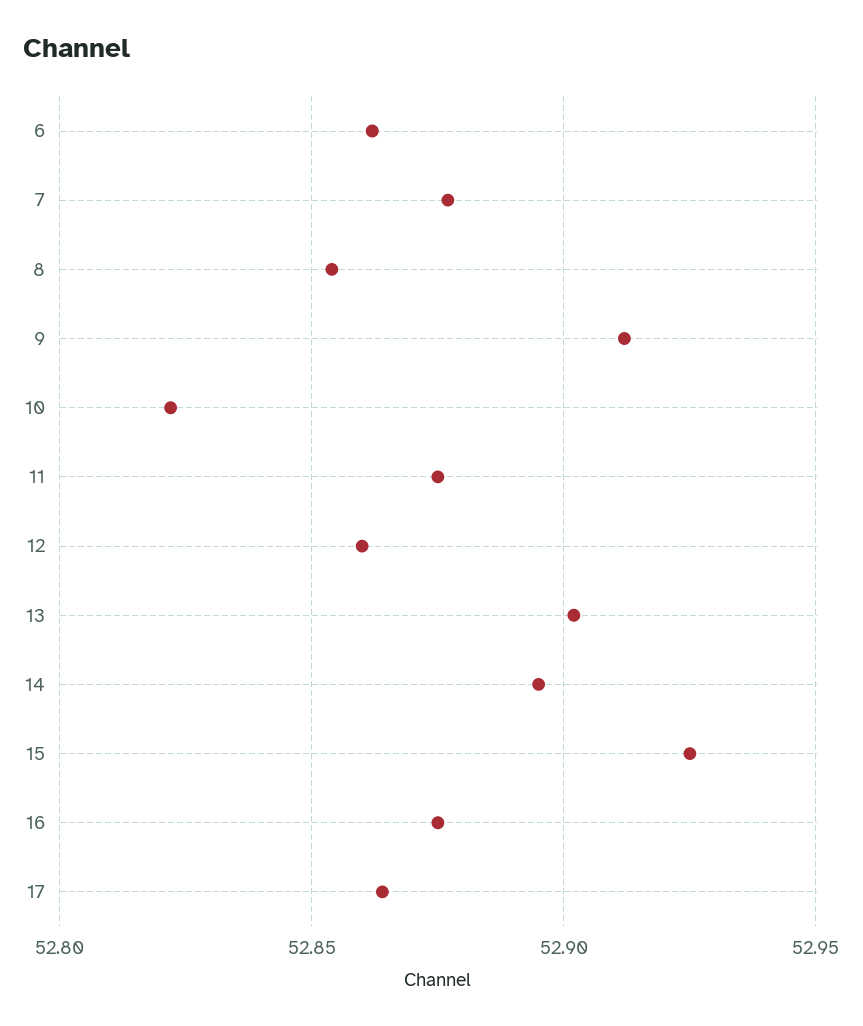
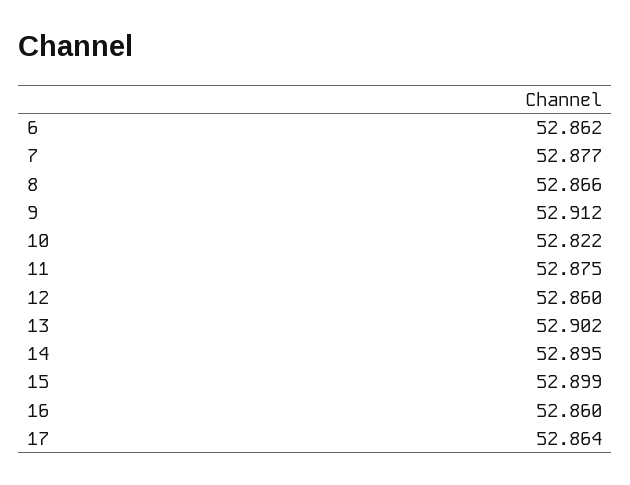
  {
    "6": 52.862,
    "7": 52.877,
-   "8": 52.855,
+   "8": 52.866,
    "9": 52.912,
    "10": 52.822,
    "11": 52.875,
    "12": 52.86,
    "13": 52.902,
    "14": 52.895,
-   "15": 52.925,
+   "15": 52.899,
-   "16": 52.875,
+   "16": 52.86,
    "17": 52.864
  }

